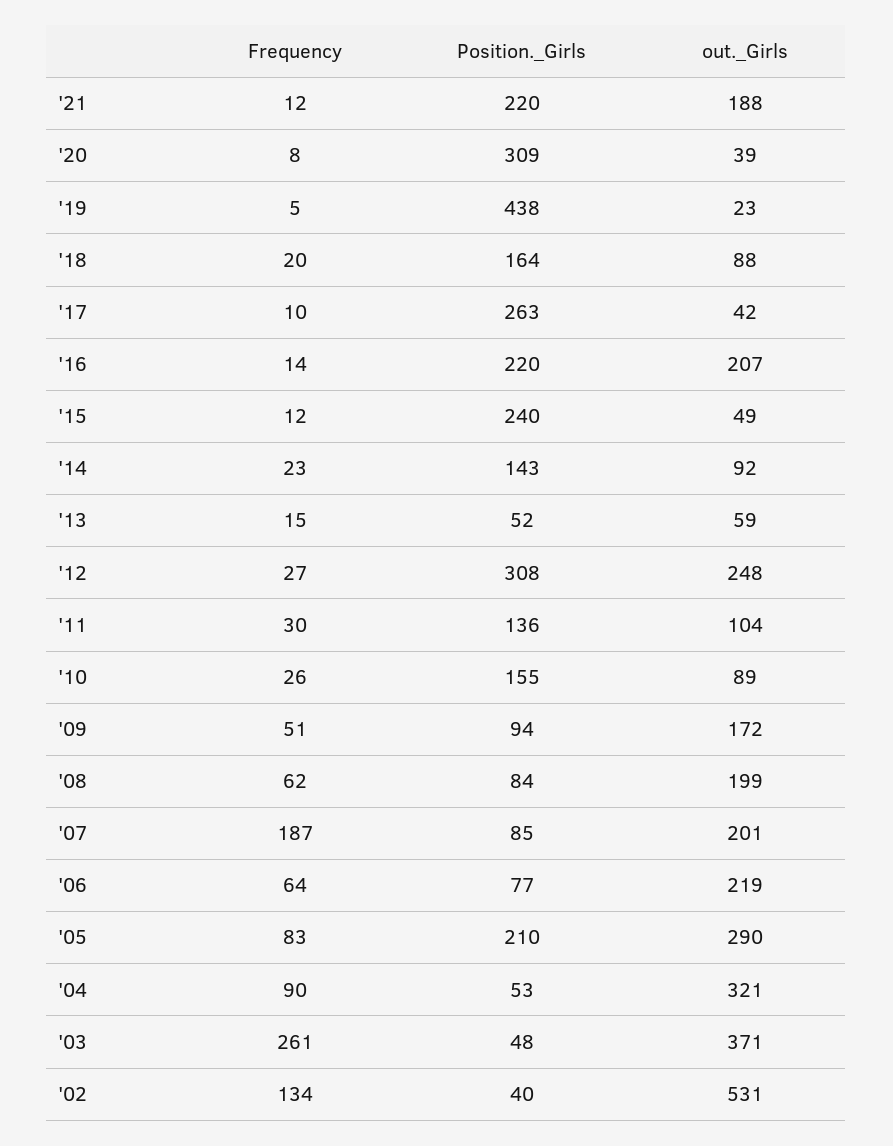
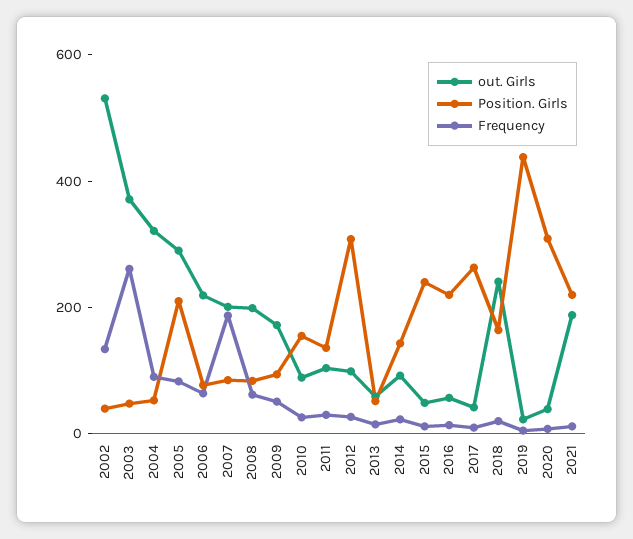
  {
    "Frequency": {
      "'21": 12,
      "'20": 8,
      "'19": 5,
      "'18": 20,
      "'17": 10,
      "'16": 14,
      "'15": 12,
      "'14": 23,
      "'13": 15,
      "'12": 27,
      "'11": 30,
      "'10": 26,
      "'09": 51,
      "'08": 62,
      "'07": 187,
      "'06": 64,
      "'05": 83,
      "'04": 90,
      "'03": 261,
      "'02": 134
    },
    "Position._Girls": {
      "'21": 220,
      "'20": 309,
      "'19": 438,
      "'18": 164,
      "'17": 263,
      "'16": 220,
      "'15": 240,
      "'14": 143,
      "'13": 52,
      "'12": 308,
      "'11": 136,
      "'10": 155,
      "'09": 94,
      "'08": 84,
      "'07": 85,
      "'06": 77,
      "'05": 210,
      "'04": 53,
      "'03": 48,
      "'02": 40
    },
    "out._Girls": {
      "'21": 188,
      "'20": 39,
      "'19": 23,
-     "'18": 88,
+     "'18": 250,
      "'17": 42,
-     "'16": 207,
+     "'16": 50,
      "'15": 49,
      "'14": 92,
      "'13": 59,
-     "'12": 248,
+     "'12": 100,
      "'11": 104,
      "'10": 89,
      "'09": 172,
      "'08": 199,
      "'07": 201,
      "'06": 219,
      "'05": 290,
      "'04": 321,
      "'03": 371,
      "'02": 531
    }
  }

